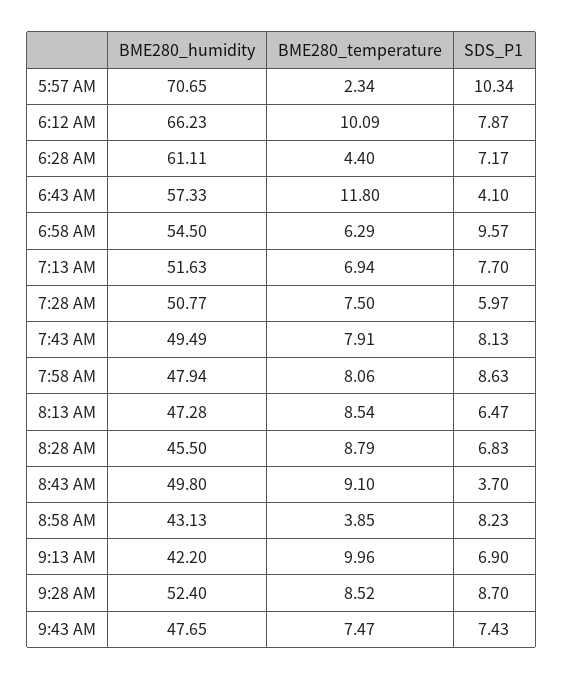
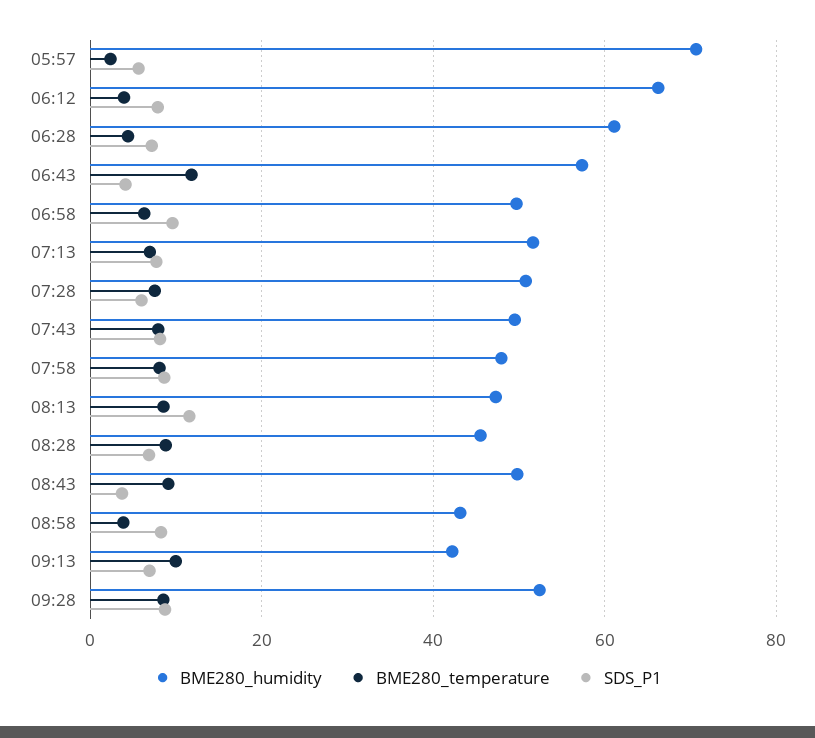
  {
    "BME280_humidity": {
      "5:57 AM": 70.65,
      "6:12 AM": 66.23,
      "6:28 AM": 61.11,
      "6:43 AM": 57.33,
-     "6:58 AM": 54.5,
+     "6:58 AM": 50,
      "7:13 AM": 51.63,
      "7:28 AM": 50.77,
      "7:43 AM": 49.49,
      "7:58 AM": 47.94,
      "8:13 AM": 47.28,
      "8:28 AM": 45.5,
      "8:43 AM": 49.8,
      "8:58 AM": 43.13,
      "9:13 AM": 42.2,
-     "9:28 AM": 52.4,
+     "9:28 AM": 52.4
-     "9:43 AM": 47.65
    },
    "BME280_temperature": {
      "5:57 AM": 2.34,
-     "6:12 AM": 10.09,
+     "6:12 AM": 4,
      "6:28 AM": 4.4,
      "6:43 AM": 11.8,
      "6:58 AM": 6.29,
      "7:13 AM": 6.94,
      "7:28 AM": 7.5,
      "7:43 AM": 7.91,
      "7:58 AM": 8.06,
      "8:13 AM": 8.54,
      "8:28 AM": 8.79,
      "8:43 AM": 9.1,
      "8:58 AM": 3.85,
      "9:13 AM": 9.96,
-     "9:28 AM": 8.52,
+     "9:28 AM": 8.52
-     "9:43 AM": 7.47
    },
    "SDS_P1": {
-     "5:57 AM": 10.34,
+     "5:57 AM": 6,
      "6:12 AM": 7.87,
      "6:28 AM": 7.17,
      "6:43 AM": 4.1,
      "6:58 AM": 9.57,
      "7:13 AM": 7.7,
      "7:28 AM": 5.97,
      "7:43 AM": 8.13,
      "7:58 AM": 8.63,
-     "8:13 AM": 6.47,
+     "8:13 AM": 12,
      "8:28 AM": 6.83,
      "8:43 AM": 3.7,
      "8:58 AM": 8.23,
      "9:13 AM": 6.9,
-     "9:28 AM": 8.7,
+     "9:28 AM": 8.7
-     "9:43 AM": 7.43
    }
  }

